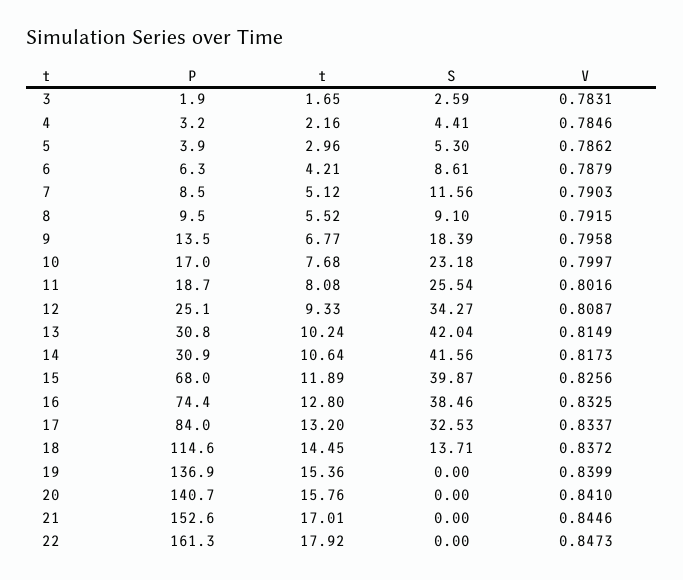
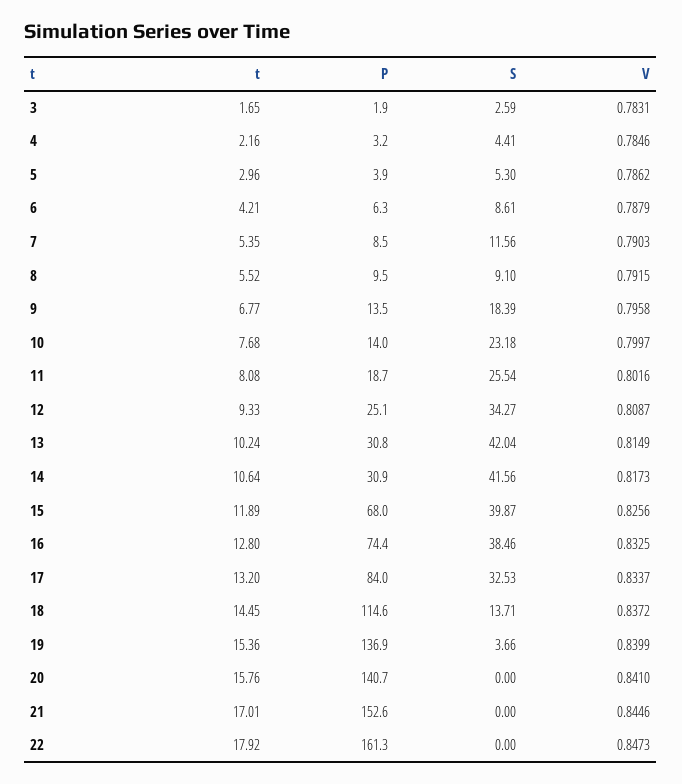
  {
    "P": {
      "3": 1.9,
      "4": 3.2,
      "5": 3.9,
      "6": 6.3,
      "7": 8.5,
      "8": 9.5,
      "9": 13.5,
-     "10": 17,
+     "10": 14,
      "11": 18.7,
      "12": 25.1,
      "13": 30.8,
      "14": 30.9,
      "15": 68,
      "16": 74.4,
      "17": 84,
      "18": 114.6,
      "19": 136.9,
      "20": 140.7,
      "21": 152.6,
      "22": 161.3
    },
    "t": {
      "3": 1.65,
      "4": 2.16,
      "5": 2.96,
      "6": 4.21,
-     "7": 5.12,
+     "7": 5.35,
      "8": 5.52,
      "9": 6.77,
      "10": 7.68,
      "11": 8.08,
      "12": 9.33,
      "13": 10.24,
      "14": 10.64,
      "15": 11.89,
      "16": 12.8,
      "17": 13.2,
      "18": 14.45,
      "19": 15.36,
      "20": 15.76,
      "21": 17.01,
      "22": 17.92
    },
    "S": {
      "3": 2.59,
      "4": 4.41,
      "5": 5.3,
      "6": 8.61,
      "7": 11.56,
      "8": 9.1,
      "9": 18.39,
      "10": 23.18,
      "11": 25.54,
      "12": 34.27,
      "13": 42.04,
      "14": 41.56,
      "15": 39.87,
      "16": 38.46,
      "17": 32.53,
      "18": 13.71,
-     "19": 0,
+     "19": 3.66,
      "20": 0,
      "21": 0,
      "22": 0
    },
    "V": {
      "3": 0.7831,
      "4": 0.7846,
      "5": 0.7862,
      "6": 0.7879,
      "7": 0.7903,
      "8": 0.7915,
      "9": 0.7958,
      "10": 0.7997,
      "11": 0.8016,
      "12": 0.8087,
      "13": 0.8149,
      "14": 0.8173,
      "15": 0.8256,
      "16": 0.8325,
      "17": 0.8337,
      "18": 0.8372,
      "19": 0.8399,
      "20": 0.841,
      "21": 0.8446,
      "22": 0.8473
    }
  }

